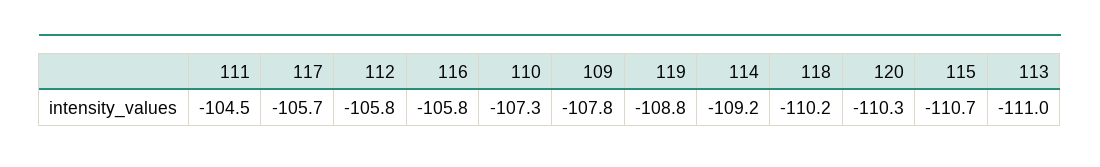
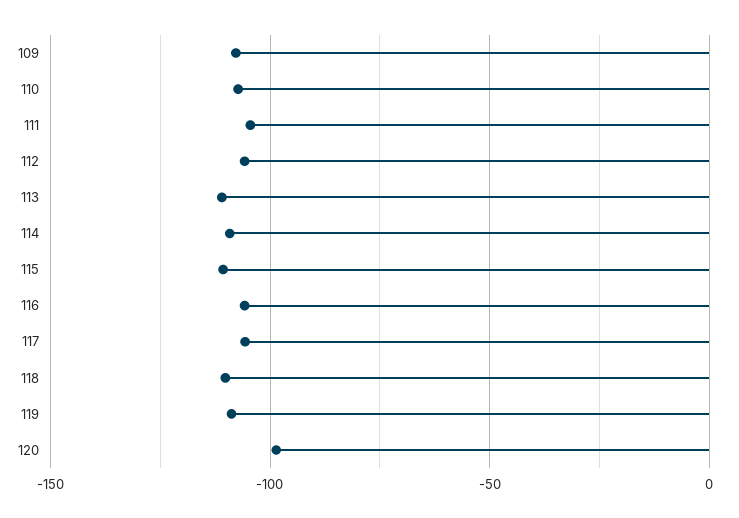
  {
    "111": -104.5,
    "117": -105.7,
    "112": -105.8,
    "116": -105.8,
    "110": -107.3,
    "109": -107.8,
    "119": -108.8,
    "114": -109.2,
    "118": -110.2,
-   "120": -110.3,
+   "120": -100,
    "115": -110.7,
    "113": -111
  }

